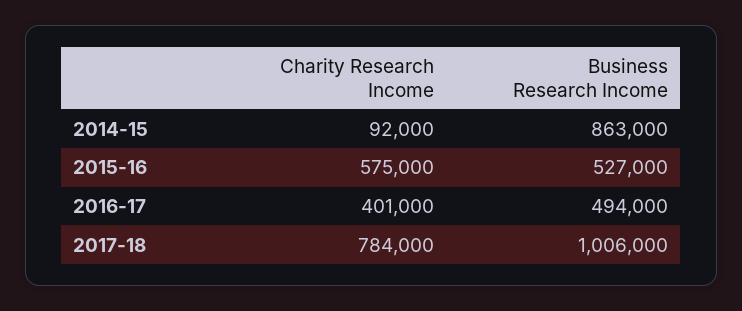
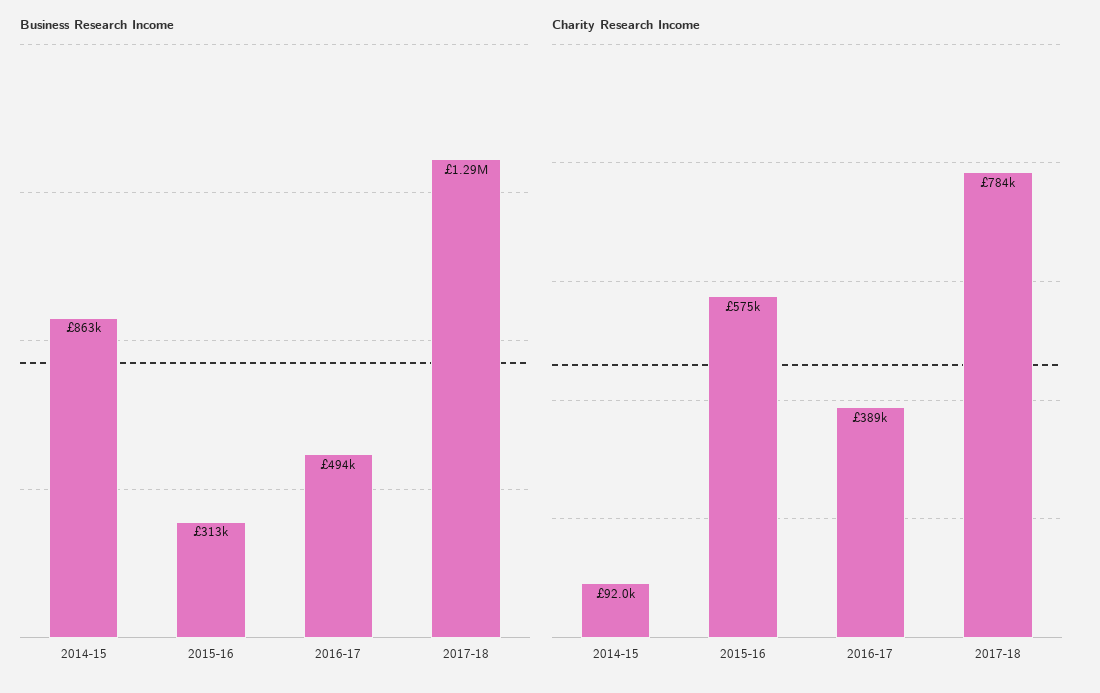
  {
    "Charity Research Income": {
      "2014-15": 92000,
      "2015-16": 575000,
-     "2016-17": 401000,
+     "2016-17": 389000,
      "2017-18": 784000
    },
    "Business Research Income": {
      "2014-15": 863000,
-     "2015-16": 527000,
+     "2015-16": 313000,
      "2016-17": 494000,
-     "2017-18": 1006000
+     "2017-18": 1290000
    }
  }

